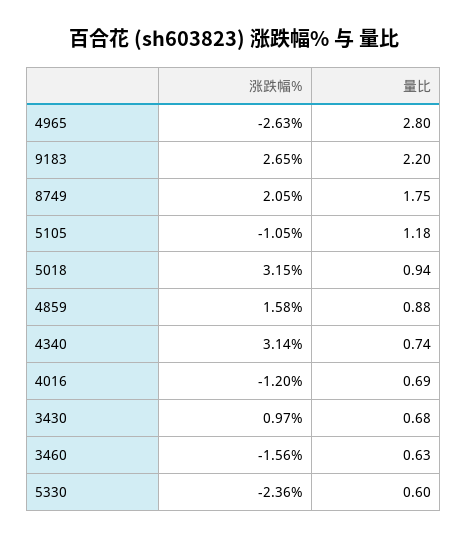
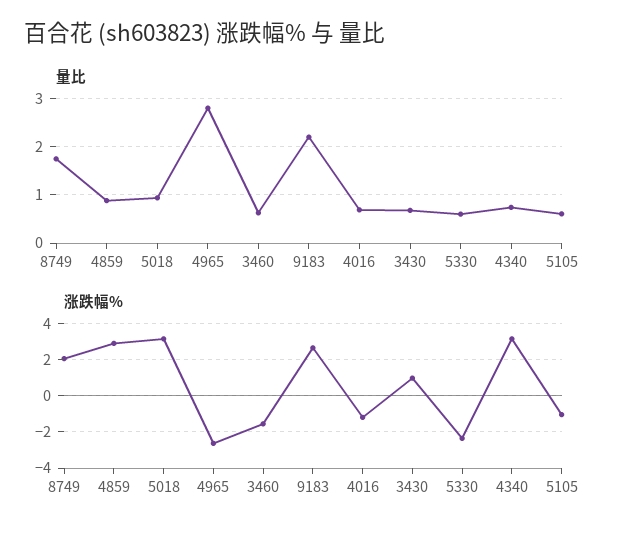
  {
    "涨跌幅%": {
      "4965": -2.63,
      "9183": 2.65,
      "8749": 2.05,
      "5105": -1.05,
      "5018": 3.15,
-     "4859": 1.58,
+     "4859": 3,
      "4340": 3.14,
      "4016": -1.2,
      "3430": 0.97,
      "3460": -1.56,
      "5330": -2.36
    },
    "量比": {
      "4965": 2.8,
      "9183": 2.2,
      "8749": 1.75,
-     "5105": 1.18,
+     "5105": 0.6,
      "5018": 0.94,
      "4859": 0.88,
      "4340": 0.74,
      "4016": 0.69,
      "3430": 0.68,
      "3460": 0.63,
      "5330": 0.6
    }
  }

